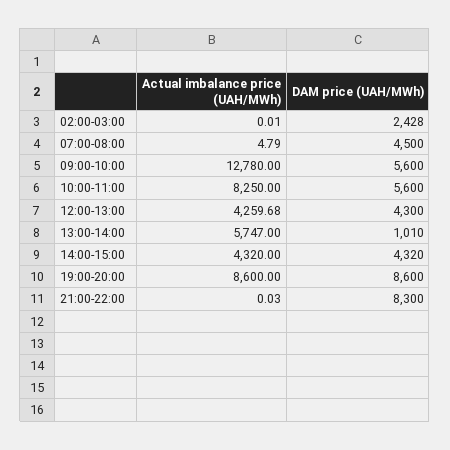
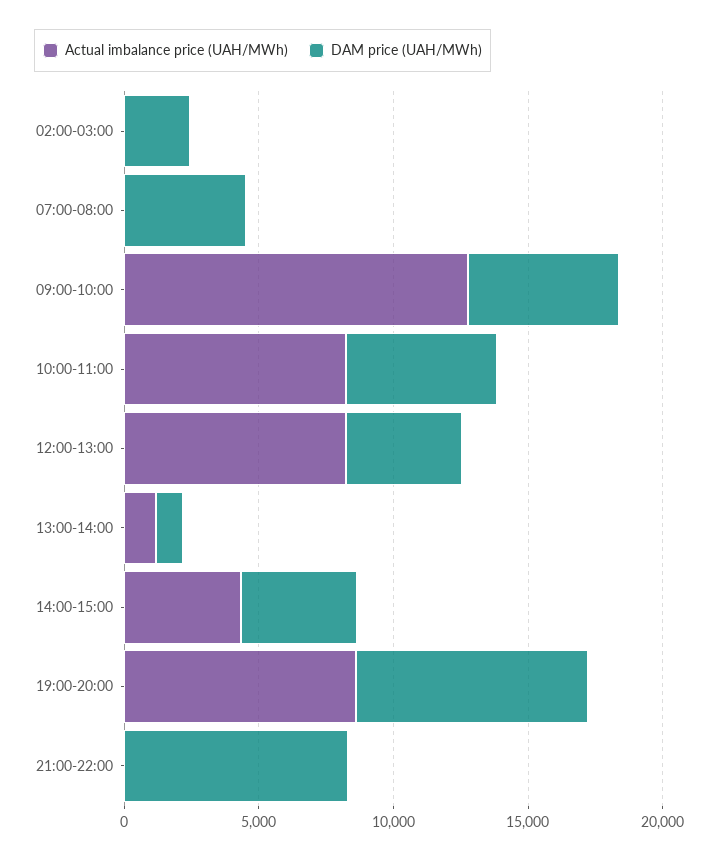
  {
    "Actual imbalance price (UAH/MWh)": {
      "02:00-03:00": 0.01,
      "07:00-08:00": 4.79,
      "09:00-10:00": 12780,
      "10:00-11:00": 8250,
-     "12:00-13:00": 4259.68,
+     "12:00-13:00": 8000,
-     "13:00-14:00": 5747,
+     "13:00-14:00": 1000,
      "14:00-15:00": 4320,
      "19:00-20:00": 8600,
      "21:00-22:00": 0.03
    },
    "DAM price (UAH/MWh)": {
      "02:00-03:00": 2428,
      "07:00-08:00": 4500,
      "09:00-10:00": 5600,
      "10:00-11:00": 5600,
      "12:00-13:00": 4300,
      "13:00-14:00": 1010,
      "14:00-15:00": 4320,
      "19:00-20:00": 8600,
      "21:00-22:00": 8300
    }
  }

